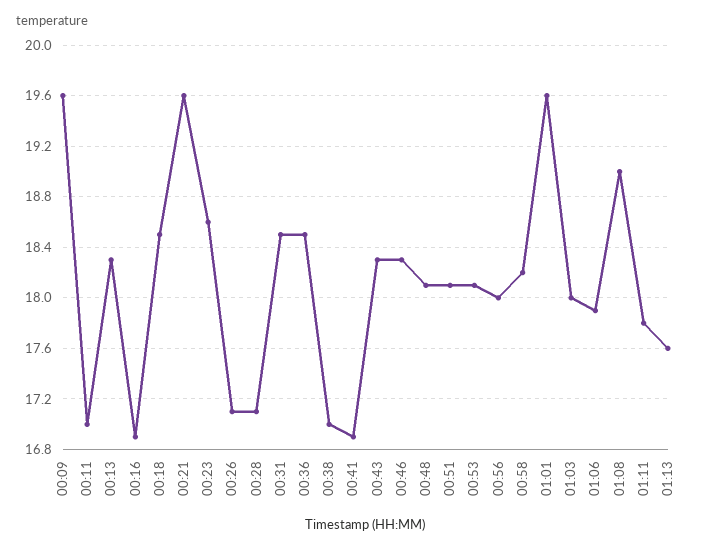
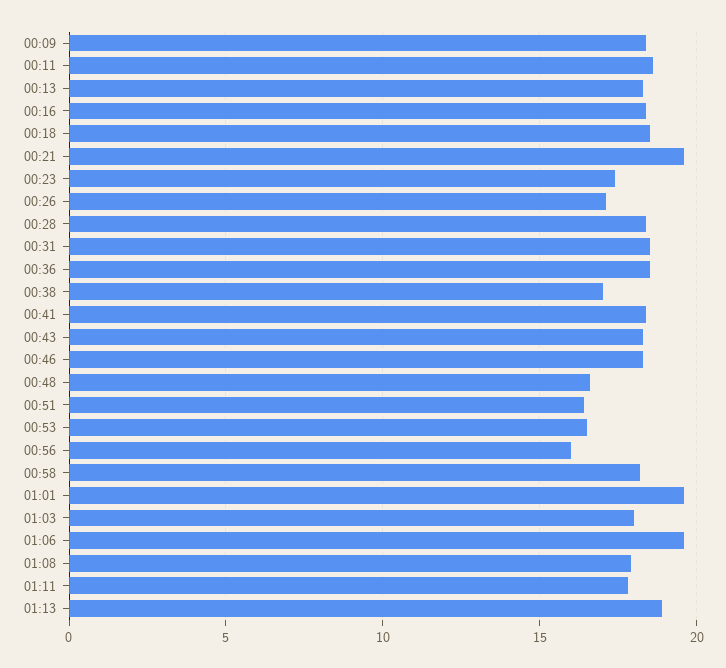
  {
-   "00:09": 19.6,
+   "00:09": 18.5,
-   "00:11": 17,
+   "00:11": 18.5,
    "00:13": 18.3,
-   "00:16": 16.9,
+   "00:16": 18.5,
    "00:18": 18.5,
    "00:21": 19.6,
-   "00:23": 18.6,
+   "00:23": 17.5,
    "00:26": 17.1,
-   "00:28": 17.1,
+   "00:28": 18.5,
    "00:31": 18.5,
    "00:36": 18.5,
    "00:38": 17,
-   "00:41": 16.9,
+   "00:41": 18.5,
    "00:43": 18.3,
    "00:46": 18.3,
-   "00:48": 18.1,
+   "00:48": 16.5,
-   "00:51": 18.1,
+   "00:51": 16.5,
-   "00:53": 18.1,
+   "00:53": 16.5,
-   "00:56": 18,
+   "00:56": 16,
    "00:58": 18.2,
    "01:01": 19.6,
    "01:03": 18,
-   "01:06": 17.9,
+   "01:06": 19.5,
-   "01:08": 19,
+   "01:08": 18,
    "01:11": 17.8,
-   "01:13": 17.6
+   "01:13": 19
  }

